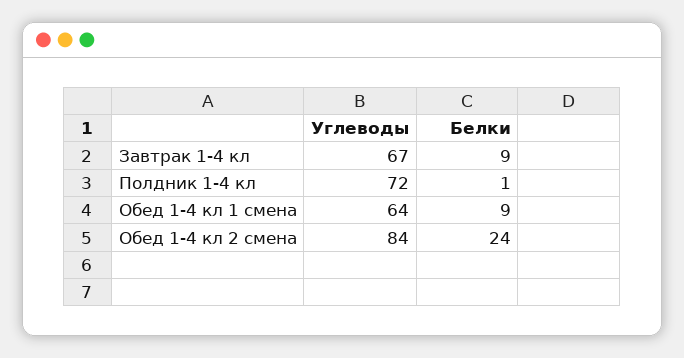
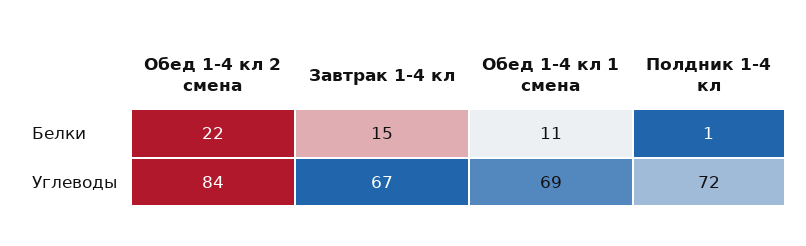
  {
    "Углеводы": {
      "Завтрак 1-4 кл": 67,
      "Полдник 1-4 кл": 72,
-     "Обед 1-4 кл 1 смена": 64,
+     "Обед 1-4 кл 1 смена": 69,
      "Обед 1-4 кл 2 смена": 84
    },
    "Белки": {
-     "Завтрак 1-4 кл": 9,
+     "Завтрак 1-4 кл": 15,
      "Полдник 1-4 кл": 1,
-     "Обед 1-4 кл 1 смена": 9,
+     "Обед 1-4 кл 1 смена": 11,
-     "Обед 1-4 кл 2 смена": 24
+     "Обед 1-4 кл 2 смена": 22
    }
  }

